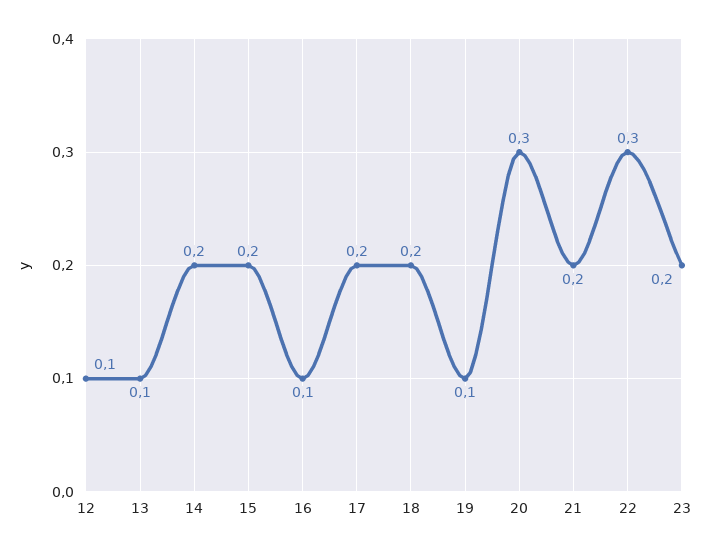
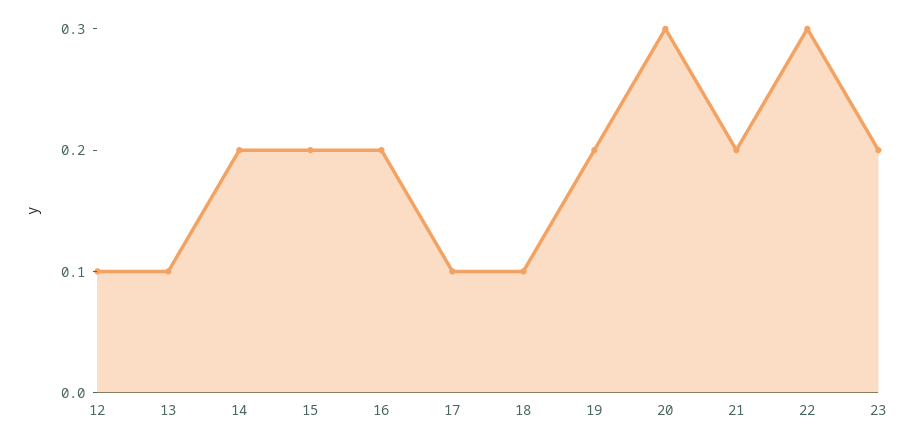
  {
    "12": 0.1,
    "13": 0.1,
    "14": 0.2,
    "15": 0.2,
-   "16": 0.1,
+   "16": 0.2,
-   "17": 0.2,
+   "17": 0.1,
-   "18": 0.2,
+   "18": 0.1,
-   "19": 0.1,
+   "19": 0.2,
    "20": 0.3,
    "21": 0.2,
    "22": 0.3,
    "23": 0.2
  }

